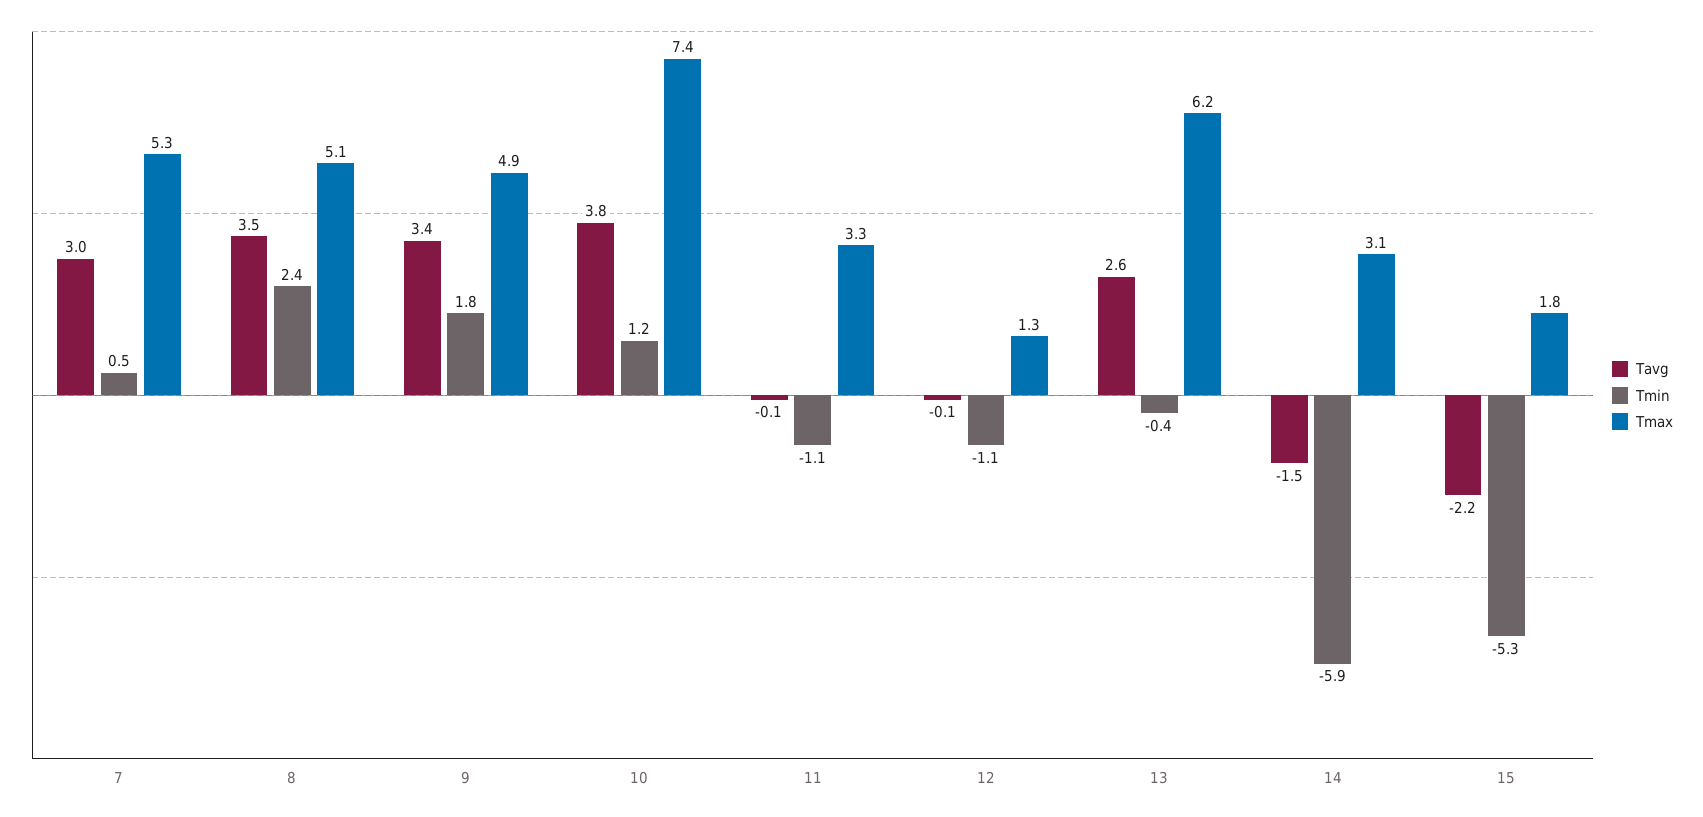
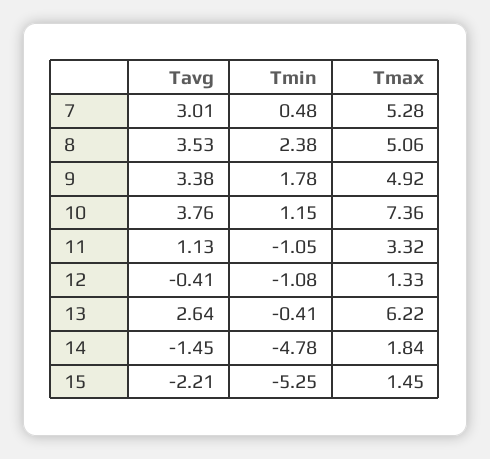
  {
    "Tavg": {
      "7": 3.01,
      "8": 3.53,
      "9": 3.38,
      "10": 3.76,
-     "11": -0.1,
+     "11": 1.13,
-     "12": -0.1,
+     "12": -0.41,
      "13": 2.64,
      "14": -1.45,
      "15": -2.21
    },
    "Tmin": {
      "7": 0.48,
      "8": 2.38,
      "9": 1.78,
      "10": 1.15,
      "11": -1.05,
      "12": -1.08,
      "13": -0.41,
-     "14": -5.9,
+     "14": -4.78,
      "15": -5.25
    },
    "Tmax": {
      "7": 5.28,
      "8": 5.06,
      "9": 4.92,
      "10": 7.36,
      "11": 3.32,
      "12": 1.33,
      "13": 6.22,
-     "14": 3.1,
+     "14": 1.84,
-     "15": 1.8
+     "15": 1.45
    }
  }

